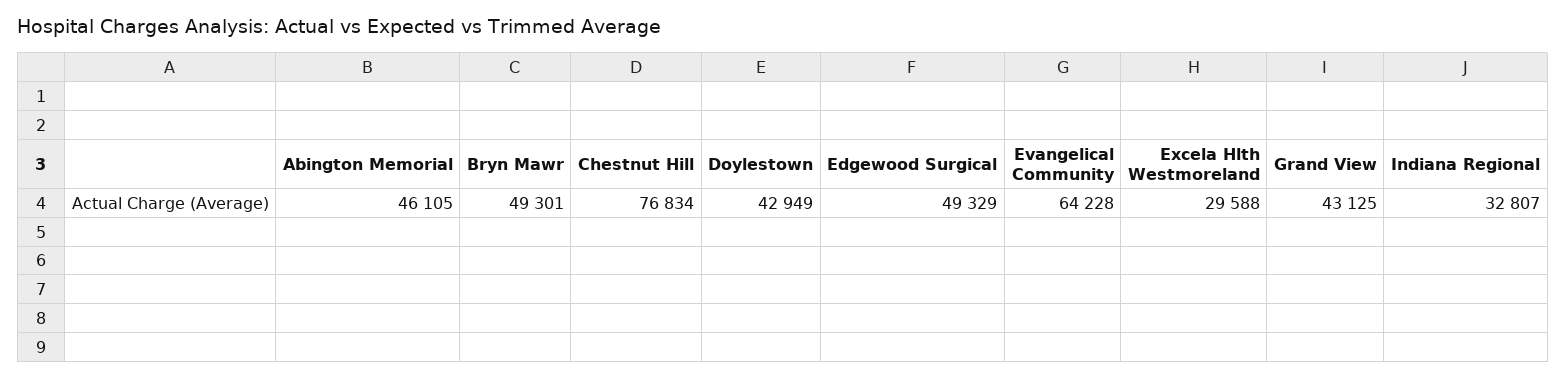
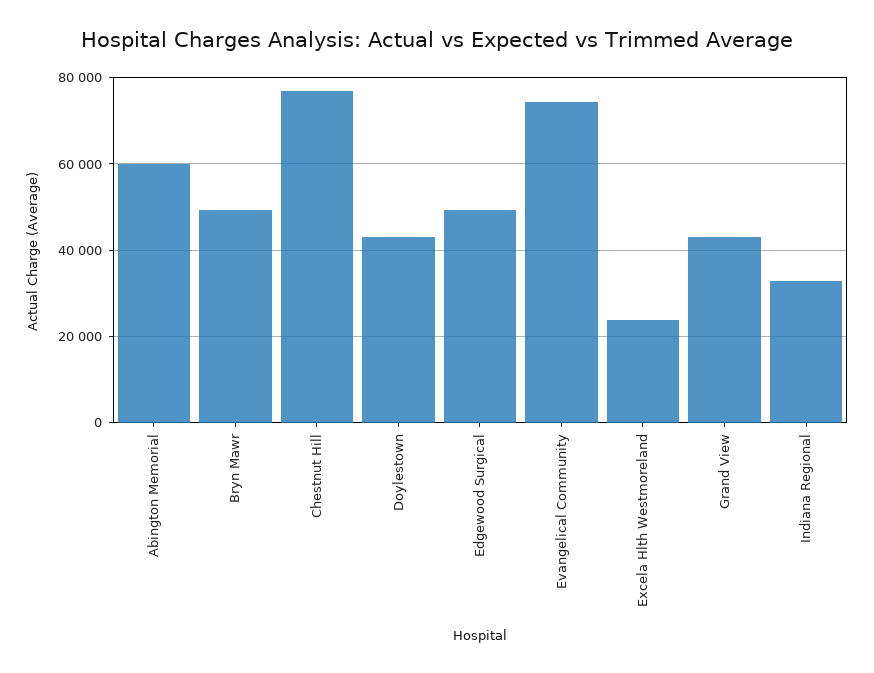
  {
-   "Abington Memorial": 46105,
+   "Abington Memorial": 60000,
    "Bryn Mawr": 49301,
    "Chestnut Hill": 76834,
    "Doylestown": 42949,
    "Edgewood Surgical": 49329,
-   "Evangelical Community": 64228,
+   "Evangelical Community": 74000,
-   "Excela Hlth Westmoreland": 29588,
+   "Excela Hlth Westmoreland": 24000,
    "Grand View": 43125,
    "Indiana Regional": 32807
  }

